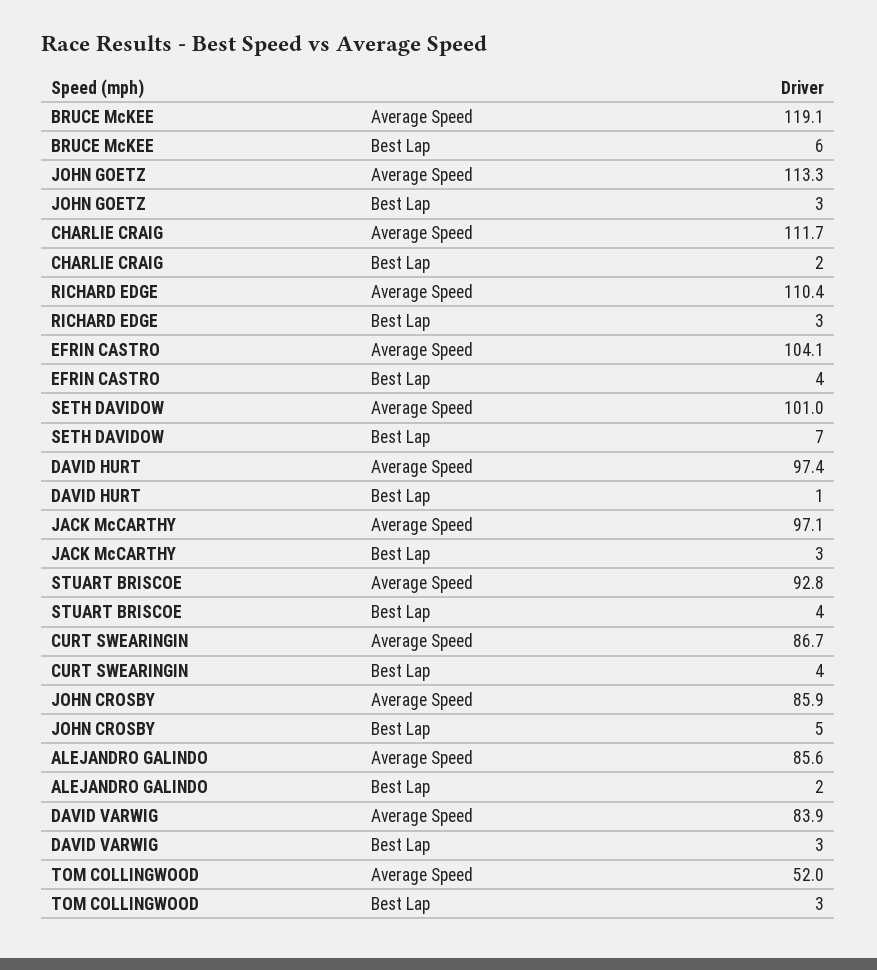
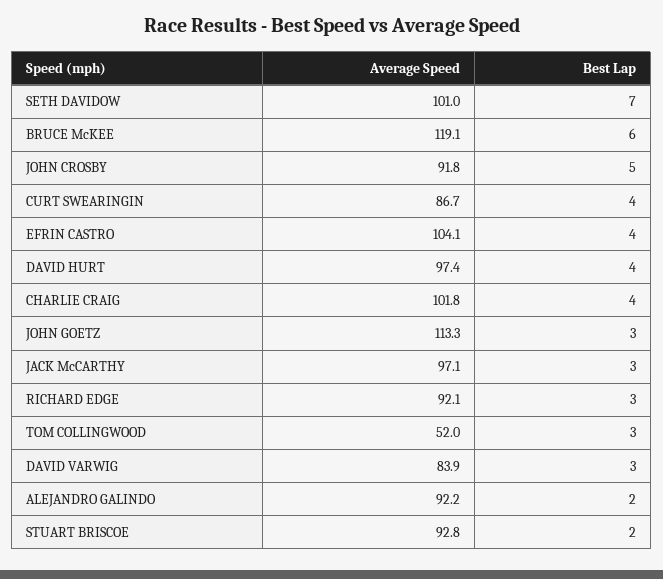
  {
    "BRUCE McKEE": {
      "Average Speed": 119.1,
      "Best Lap": 6
    },
    "JOHN GOETZ": {
      "Average Speed": 113.3,
      "Best Lap": 3
    },
    "CHARLIE CRAIG": {
-     "Average Speed": 111.7,
+     "Average Speed": 101.8,
-     "Best Lap": 2
+     "Best Lap": 4
    },
    "RICHARD EDGE": {
-     "Average Speed": 110.4,
+     "Average Speed": 92.1,
      "Best Lap": 3
    },
    "EFRIN CASTRO": {
      "Average Speed": 104.1,
      "Best Lap": 4
    },
    "SETH DAVIDOW": {
      "Average Speed": 101,
      "Best Lap": 7
    },
    "DAVID HURT": {
      "Average Speed": 97.4,
-     "Best Lap": 1
+     "Best Lap": 4
    },
    "JACK McCARTHY": {
      "Average Speed": 97.1,
      "Best Lap": 3
    },
    "STUART BRISCOE": {
      "Average Speed": 92.8,
-     "Best Lap": 4
+     "Best Lap": 2
    },
    "CURT SWEARINGIN": {
      "Average Speed": 86.7,
      "Best Lap": 4
    },
    "JOHN CROSBY": {
-     "Average Speed": 85.9,
+     "Average Speed": 91.8,
      "Best Lap": 5
    },
    "ALEJANDRO GALINDO": {
-     "Average Speed": 85.6,
+     "Average Speed": 92.2,
      "Best Lap": 2
    },
    "DAVID VARWIG": {
      "Average Speed": 83.9,
      "Best Lap": 3
    },
    "TOM COLLINGWOOD": {
      "Average Speed": 52,
      "Best Lap": 3
    }
  }

